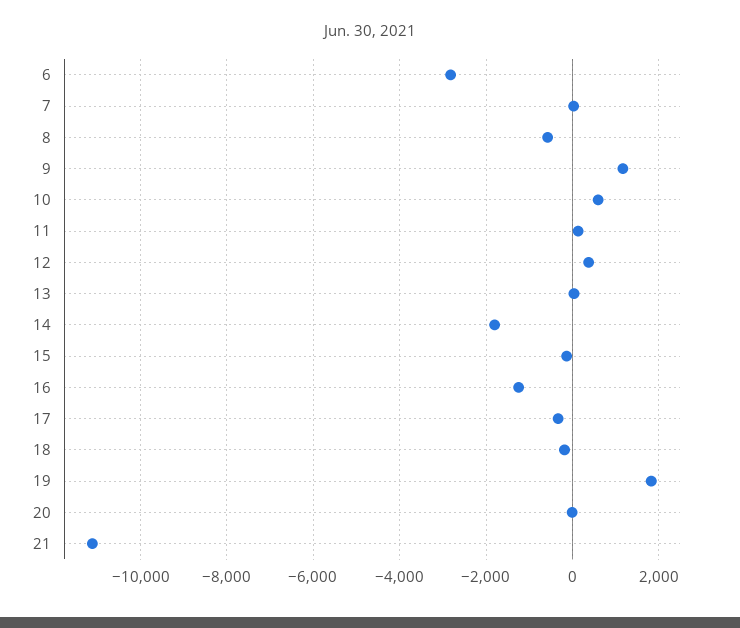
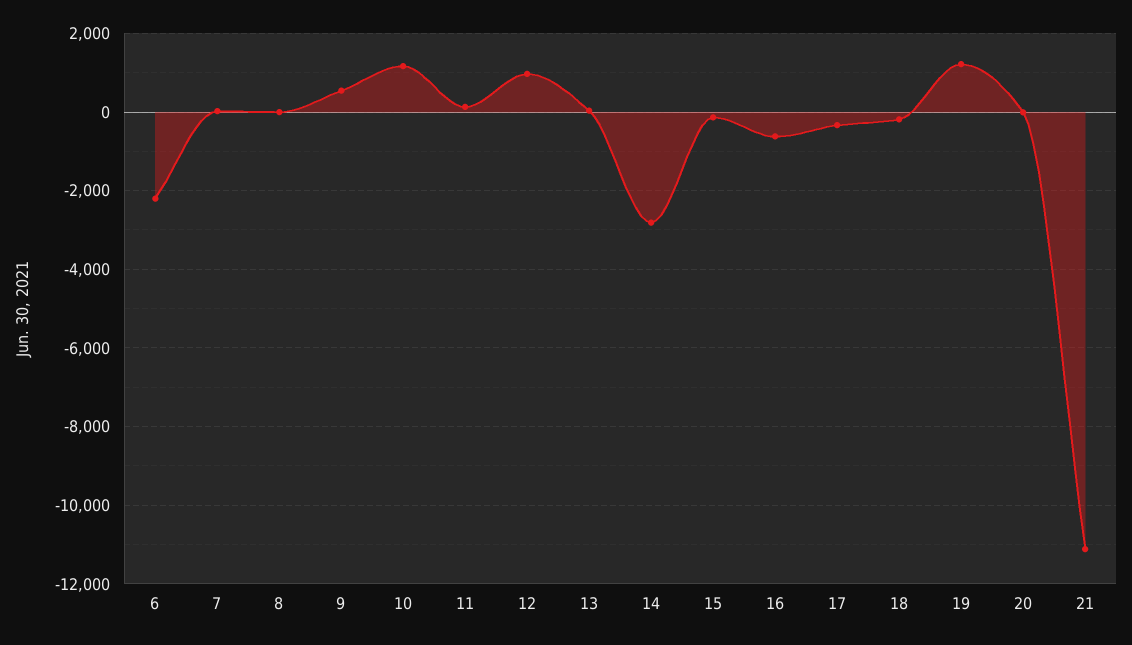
  {
-   "6": -2800,
+   "6": -2200,
    "7": 0,
-   "8": -600,
+   "8": 0,
-   "9": 1200,
+   "9": 600,
-   "10": 600,
+   "10": 1200,
    "11": 200,
-   "12": 400,
+   "12": 1000,
    "13": 0,
-   "14": -1800,
+   "14": -2800,
    "15": -200,
-   "16": -1200,
+   "16": -600,
    "17": -400,
    "18": -200,
-   "19": 1800,
+   "19": 1200,
    "20": 0,
    "21": -11200
  }

